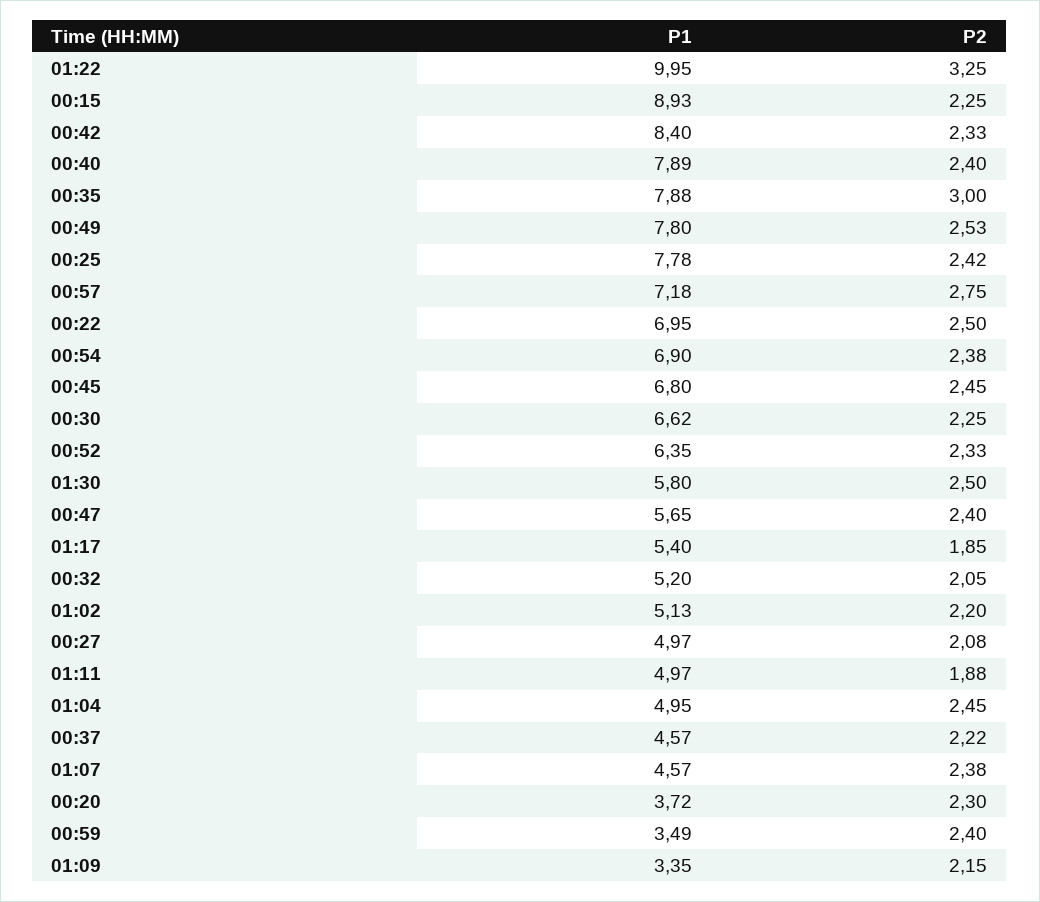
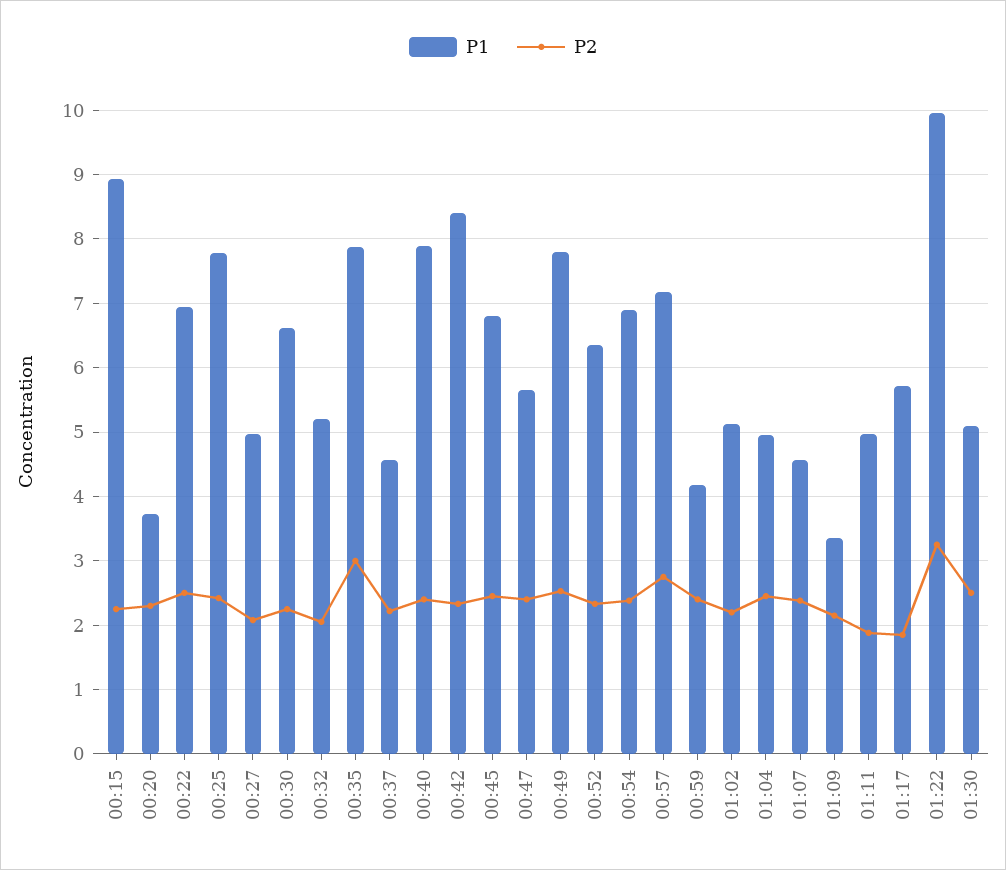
  {
    "P1": {
      "01:22": 9.95,
      "00:15": 8.93,
      "00:42": 8.4,
      "00:40": 7.89,
      "00:35": 7.88,
      "00:49": 7.8,
      "00:25": 7.78,
      "00:57": 7.18,
      "00:22": 6.95,
      "00:54": 6.9,
      "00:45": 6.8,
      "00:30": 6.62,
      "00:52": 6.35,
-     "01:30": 5.8,
+     "01:30": 5.1,
      "00:47": 5.65,
-     "01:17": 5.4,
+     "01:17": 5.7,
      "00:32": 5.2,
      "01:02": 5.13,
      "00:27": 4.97,
      "01:11": 4.97,
      "01:04": 4.95,
      "00:37": 4.57,
      "01:07": 4.57,
      "00:20": 3.72,
-     "00:59": 3.49,
+     "00:59": 4.2,
      "01:09": 3.35
    },
    "P2": {
      "01:22": 3.25,
      "00:15": 2.25,
      "00:42": 2.33,
      "00:40": 2.4,
      "00:35": 3,
      "00:49": 2.53,
      "00:25": 2.42,
      "00:57": 2.75,
      "00:22": 2.5,
      "00:54": 2.38,
      "00:45": 2.45,
      "00:30": 2.25,
      "00:52": 2.33,
      "01:30": 2.5,
      "00:47": 2.4,
      "01:17": 1.85,
      "00:32": 2.05,
      "01:02": 2.2,
      "00:27": 2.08,
      "01:11": 1.88,
      "01:04": 2.45,
      "00:37": 2.22,
      "01:07": 2.38,
      "00:20": 2.3,
      "00:59": 2.4,
      "01:09": 2.15
    }
  }

